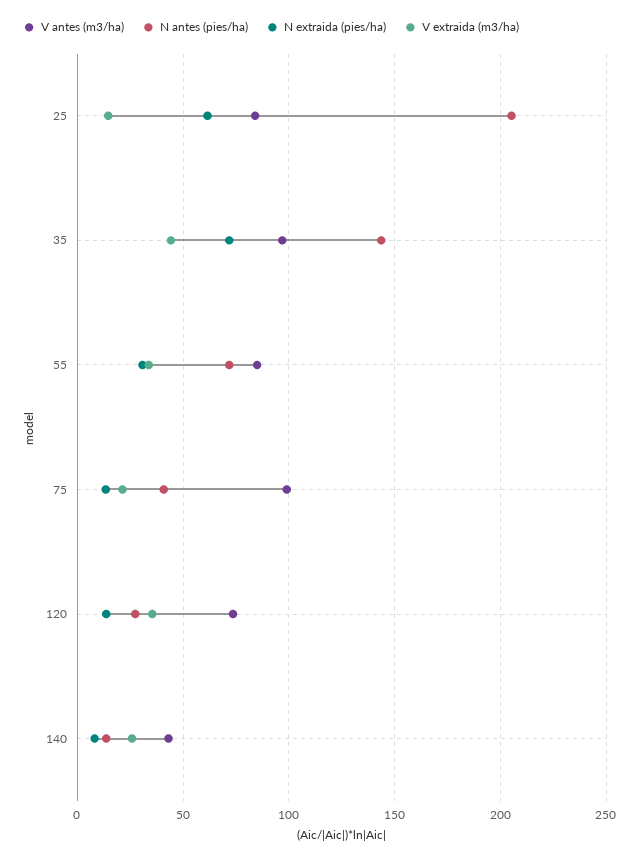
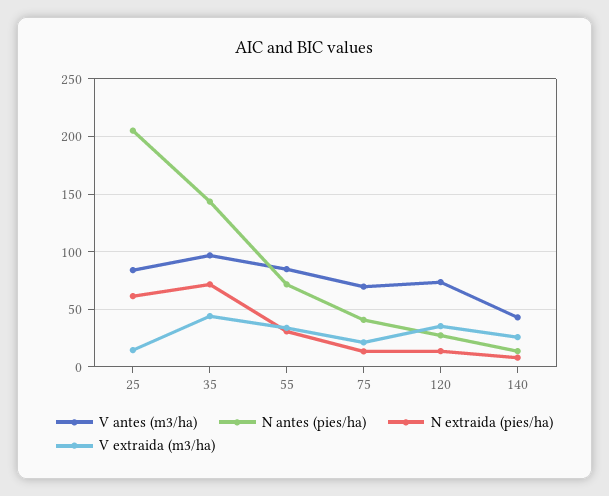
  {
    "V antes (m3/ha)": {
      "25": 85,
      "35": 95,
      "55": 85,
-     "75": 100,
+     "75": 70,
      "120": 75,
      "140": 45
    },
    "N antes (pies/ha)": {
      "25": 205,
      "35": 145,
      "55": 70,
      "75": 40,
      "120": 25,
      "140": 15
    },
    "N extraida (pies/ha)": {
      "25": 60,
      "35": 70,
      "55": 30,
      "75": 15,
      "120": 15,
      "140": 10
    },
    "V extraida (m3/ha)": {
      "25": 15,
      "35": 45,
      "55": 35,
      "75": 20,
      "120": 35,
      "140": 25
    }
  }

